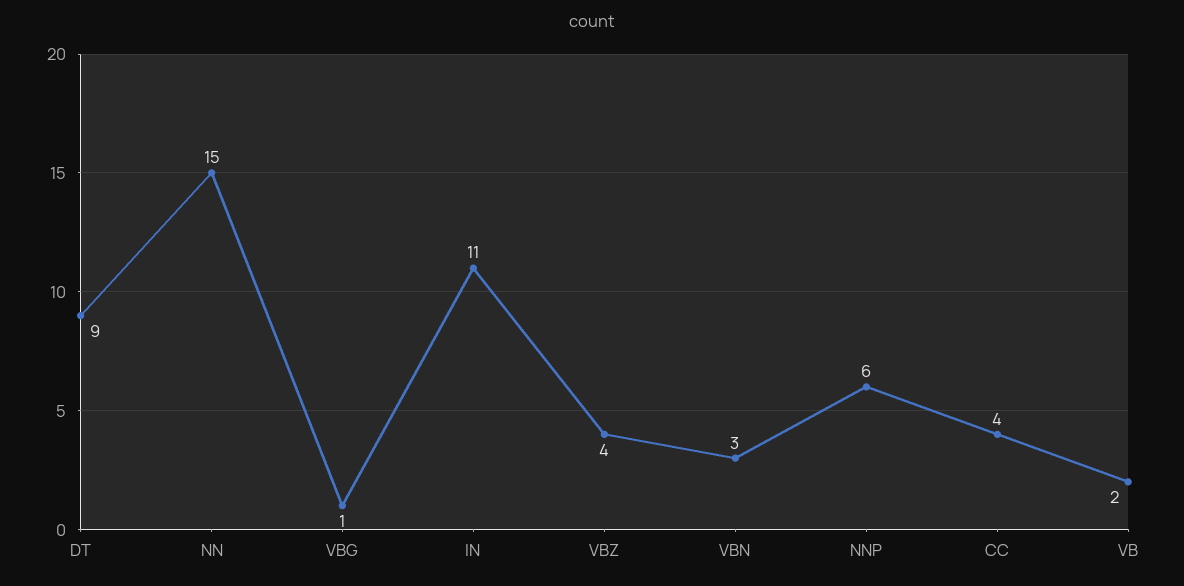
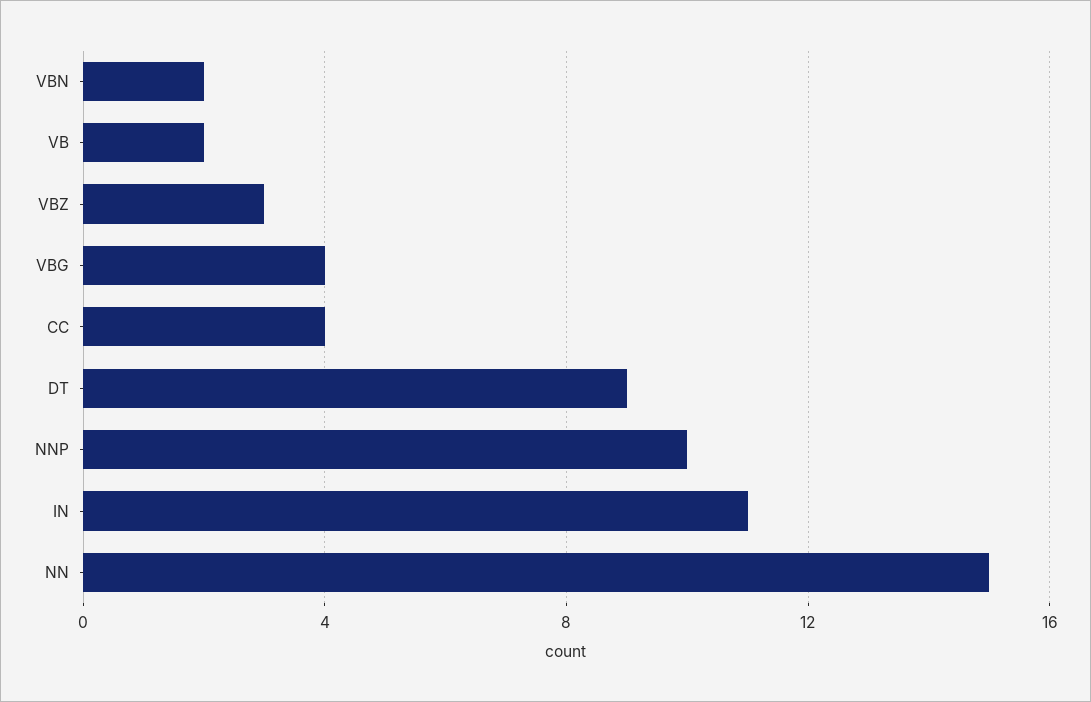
  {
    "DT": 9,
    "NN": 15,
-   "VBG": 1,
+   "VBG": 4,
    "IN": 11,
-   "VBZ": 4,
+   "VBZ": 3,
-   "VBN": 3,
+   "VBN": 2,
-   "NNP": 6,
+   "NNP": 10,
    "CC": 4,
    "VB": 2
  }

